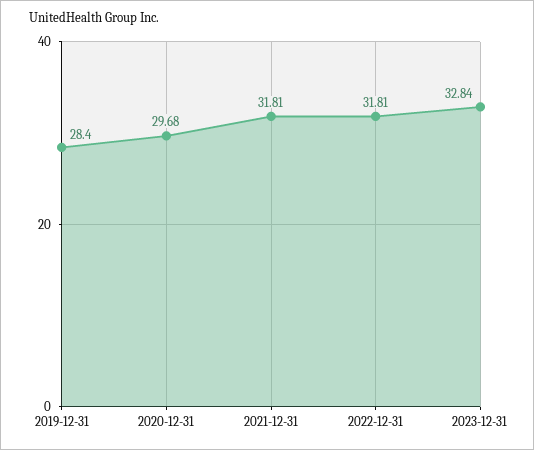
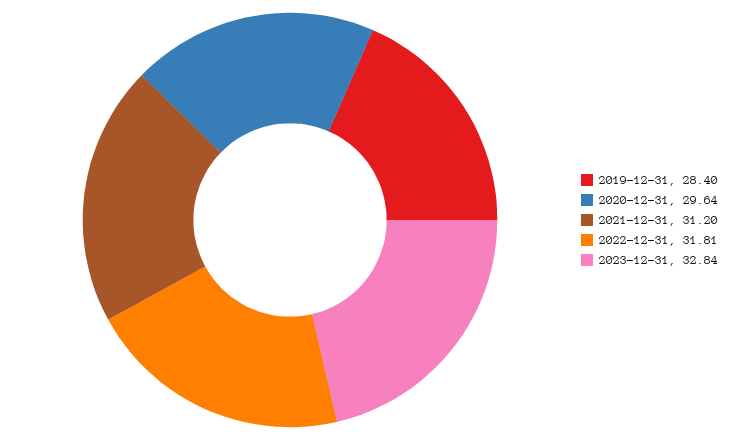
  {
    "2019-12-31": 28.4,
-   "2020-12-31": 29.68,
+   "2020-12-31": 29.64,
-   "2021-12-31": 31.81,
+   "2021-12-31": 31.2,
    "2022-12-31": 31.81,
    "2023-12-31": 32.84
  }

